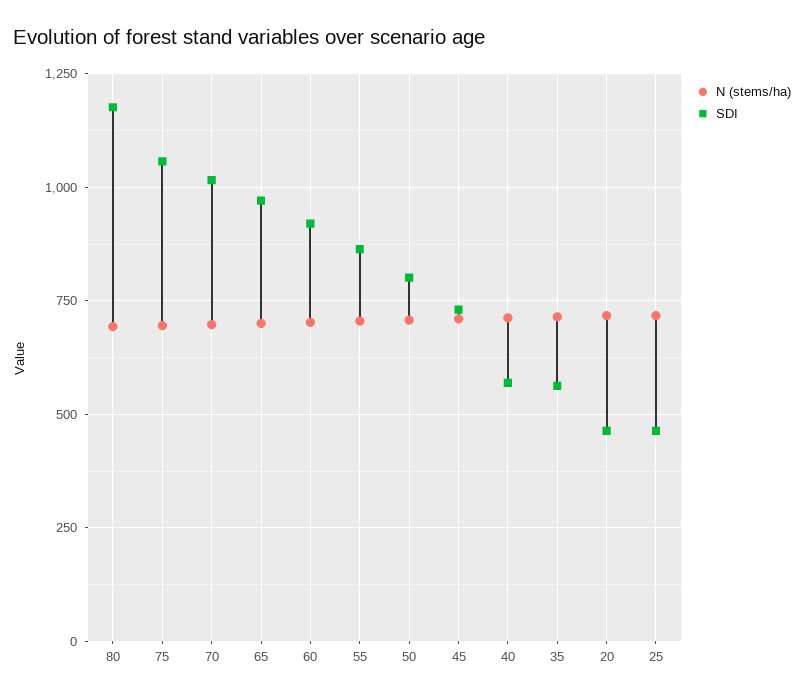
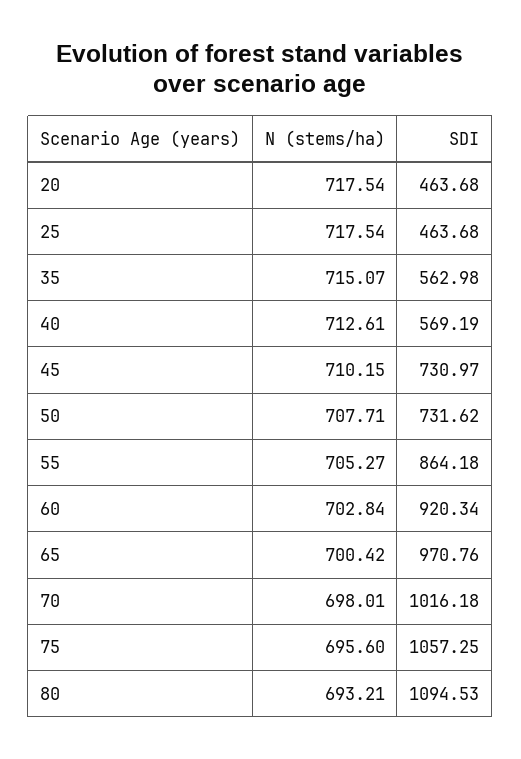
  {
    "N (stems/ha)": {
      "80": 693.21,
      "75": 695.6,
      "70": 698.01,
      "65": 700.42,
      "60": 702.84,
      "55": 705.27,
      "50": 707.71,
      "45": 710.15,
      "40": 712.61,
      "35": 715.07,
      "20": 717.54,
      "25": 717.54
    },
    "SDI": {
-     "80": 1175,
+     "80": 1094.53,
      "75": 1057.25,
      "70": 1016.18,
      "65": 970.76,
      "60": 920.34,
      "55": 864.18,
-     "50": 800,
+     "50": 731.62,
      "45": 730.97,
      "40": 569.19,
      "35": 562.98,
      "20": 463.68,
      "25": 463.68
    }
  }

